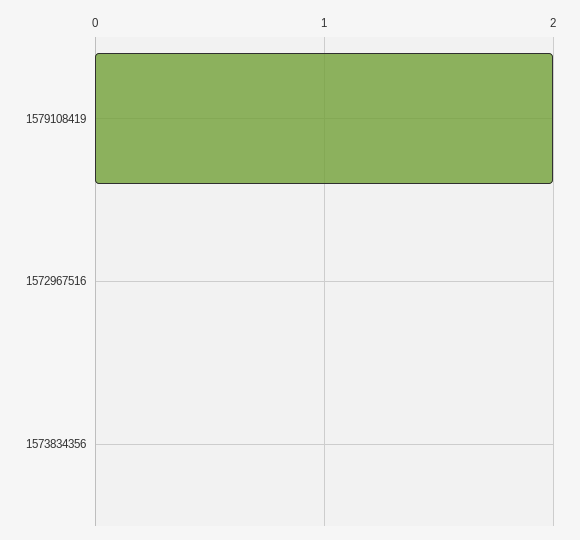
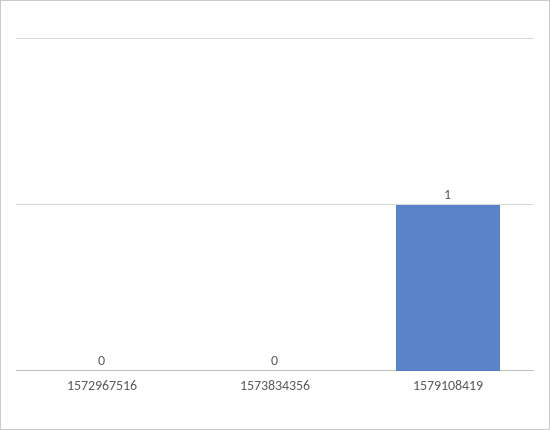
  {
-   "1579108419": 2,
+   "1579108419": 1,
    "1572967516": 0,
    "1573834356": 0
  }

